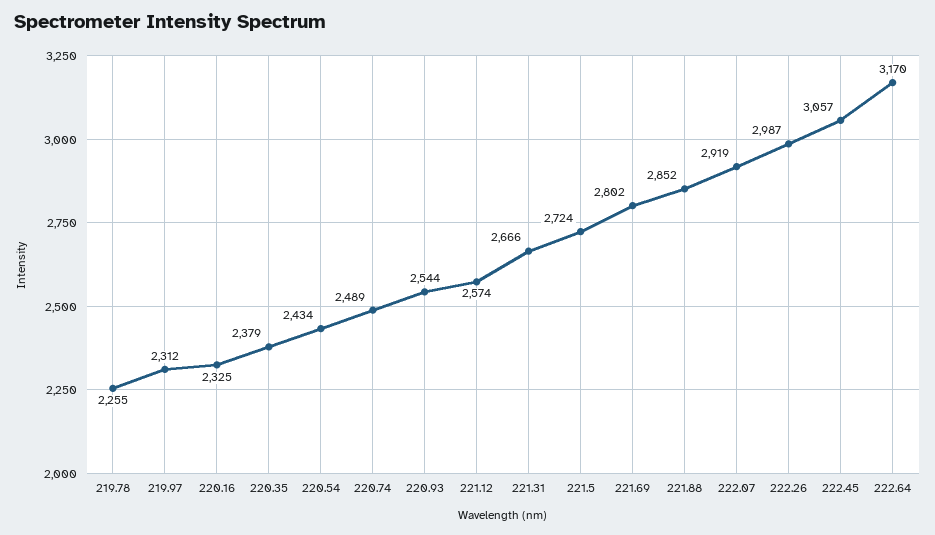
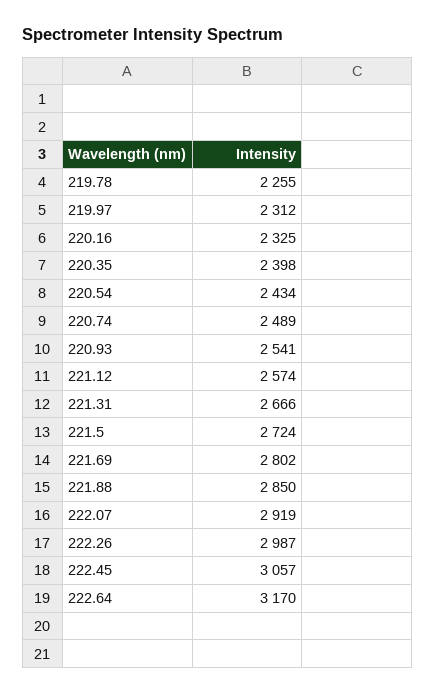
  {
    "219.78": 2255,
    "219.97": 2312,
    "220.16": 2325,
-   "220.35": 2379,
+   "220.35": 2398,
    "220.54": 2434,
    "220.74": 2489,
-   "220.93": 2544,
+   "220.93": 2541,
    "221.12": 2574,
    "221.31": 2666,
    "221.5": 2724,
    "221.69": 2802,
-   "221.88": 2852,
+   "221.88": 2850,
    "222.07": 2919,
    "222.26": 2987,
    "222.45": 3057,
    "222.64": 3170
  }

